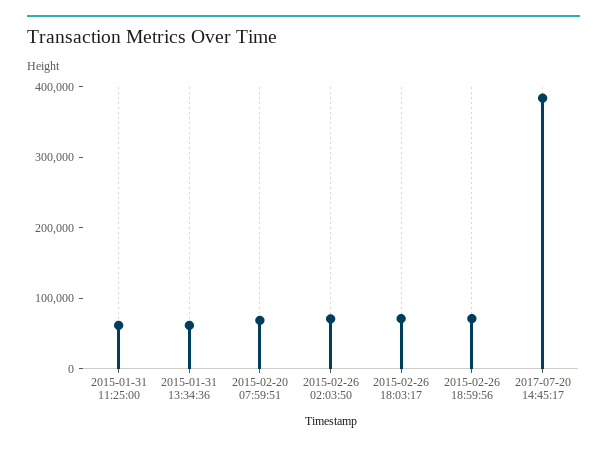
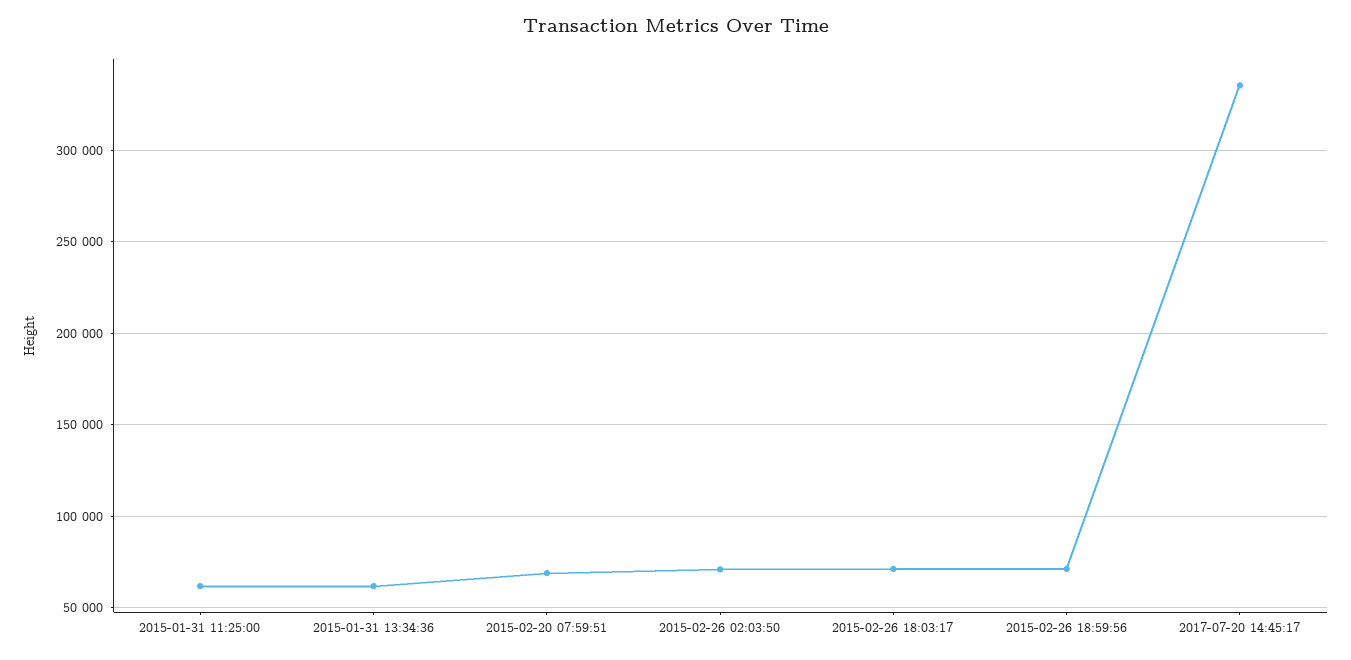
  {
    "2015-01-31 11:25:00": 60000,
    "2015-01-31 13:34:36": 60000,
    "2015-02-20 07:59:51": 70000,
    "2015-02-26 02:03:50": 70000,
    "2015-02-26 18:03:17": 70000,
    "2015-02-26 18:59:56": 70000,
-   "2017-07-20 14:45:17": 380000
+   "2017-07-20 14:45:17": 335000
  }

